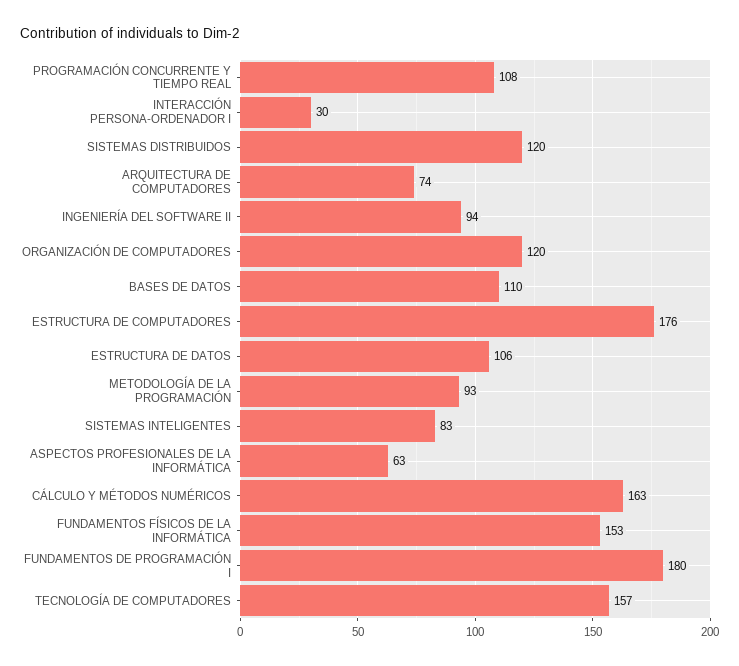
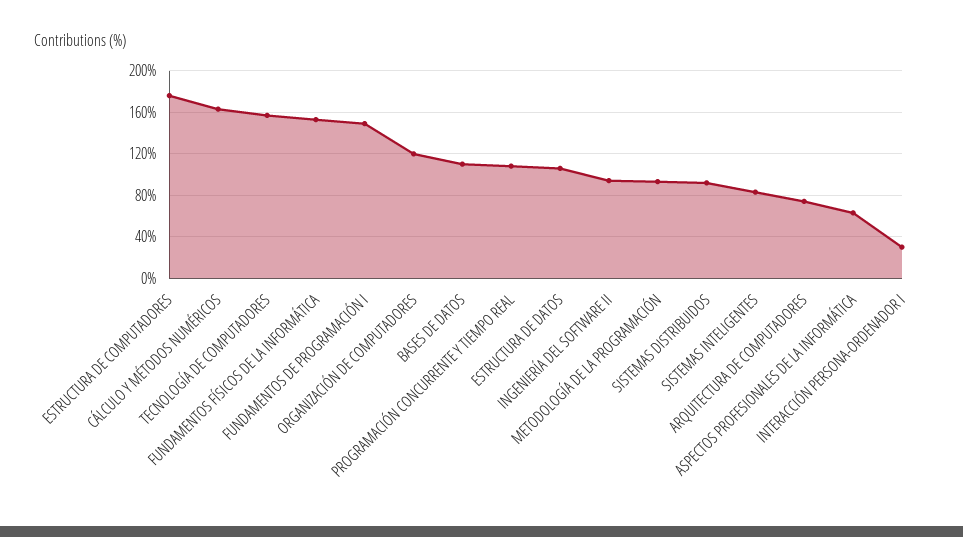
  {
    "PROGRAMACIÓN CONCURRENTE Y TIEMPO REAL": 108,
    "INTERACCIÓN PERSONA-ORDENADOR I": 30,
-   "SISTEMAS DISTRIBUIDOS": 120,
+   "SISTEMAS DISTRIBUIDOS": 90,
    "ARQUITECTURA DE COMPUTADORES": 74,
    "INGENIERÍA DEL SOFTWARE II": 94,
    "ORGANIZACIÓN DE COMPUTADORES": 120,
    "BASES DE DATOS": 110,
    "ESTRUCTURA DE COMPUTADORES": 176,
    "ESTRUCTURA DE DATOS": 106,
    "METODOLOGÍA DE LA PROGRAMACIÓN": 93,
    "SISTEMAS INTELIGENTES": 83,
    "ASPECTOS PROFESIONALES DE LA INFORMÁTICA": 63,
    "CÁLCULO Y MÉTODOS NUMÉRICOS": 163,
    "FUNDAMENTOS FÍSICOS DE LA INFORMÁTICA": 153,
-   "FUNDAMENTOS DE PROGRAMACIÓN I": 180,
+   "FUNDAMENTOS DE PROGRAMACIÓN I": 150,
    "TECNOLOGÍA DE COMPUTADORES": 157
  }

